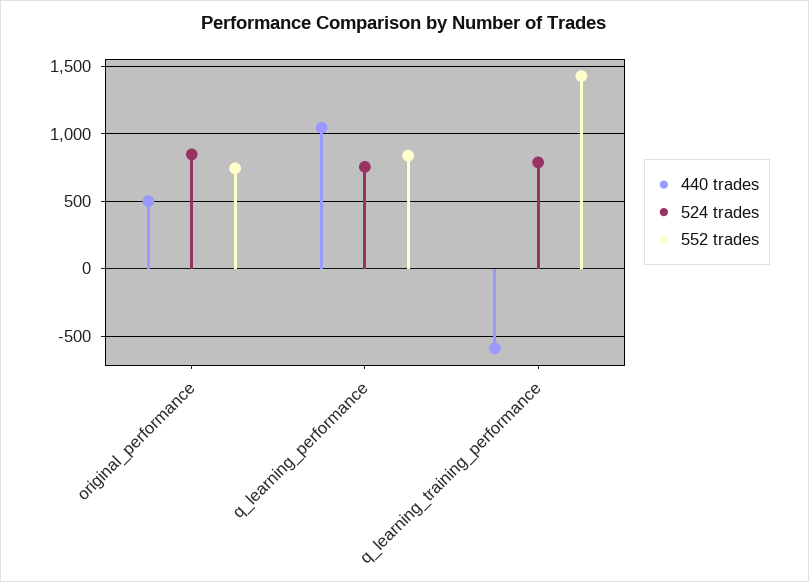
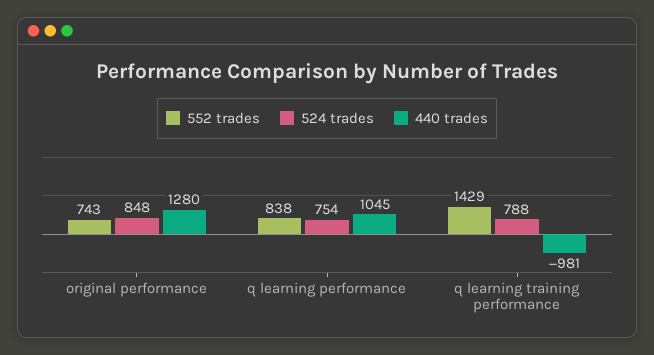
  {
    "440 trades": {
-     "original_performance": 500,
+     "original_performance": 1280,
      "q_learning_performance": 1045,
-     "q_learning_training_performance": -600
+     "q_learning_training_performance": -981
    },
    "524 trades": {
      "original_performance": 848,
      "q_learning_performance": 754,
      "q_learning_training_performance": 788
    },
    "552 trades": {
      "original_performance": 743,
      "q_learning_performance": 838,
      "q_learning_training_performance": 1429
    }
  }

